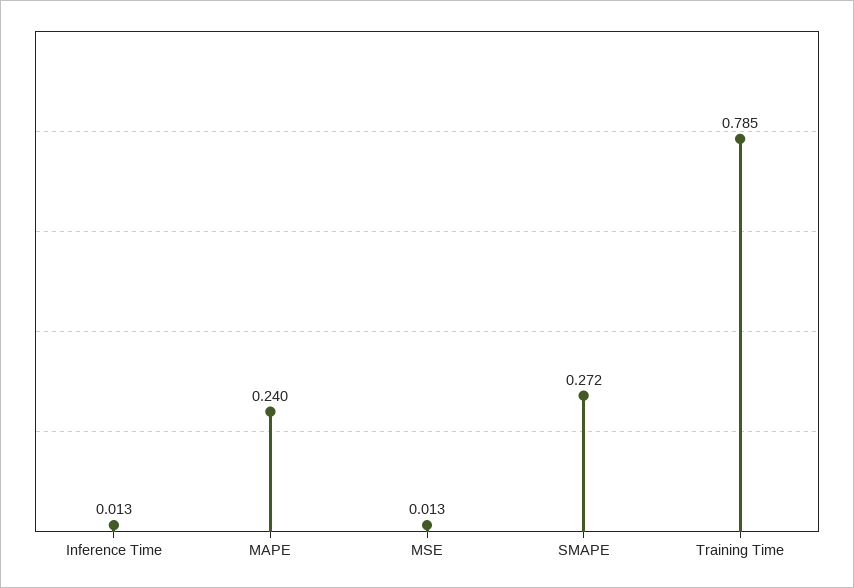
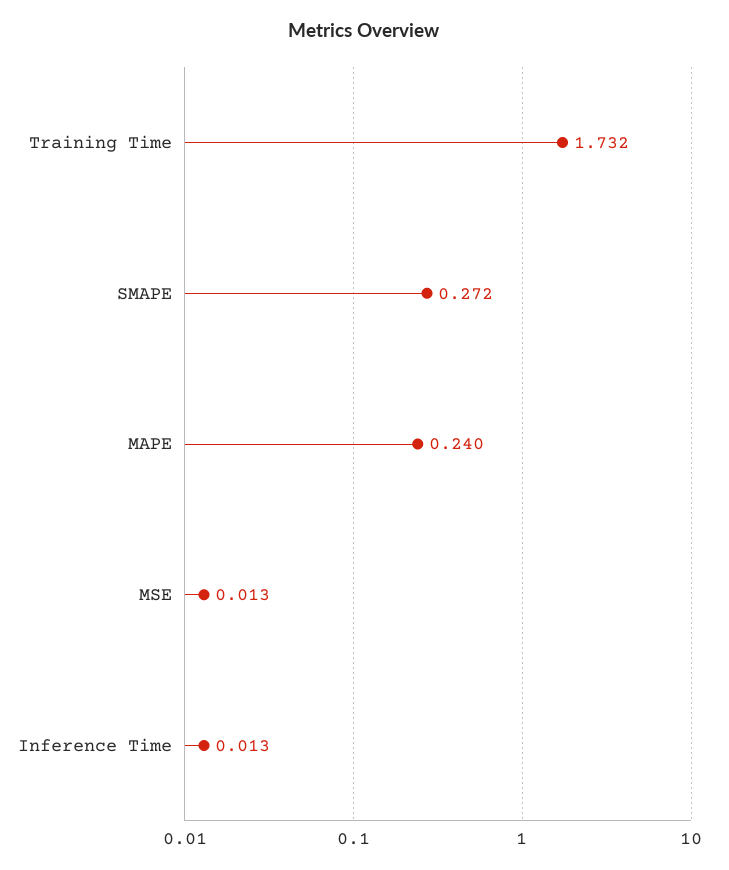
  {
    "Inference Time": 0.013,
    "MAPE": 0.24,
    "MSE": 0.013,
    "SMAPE": 0.272,
-   "Training Time": 0.785
+   "Training Time": 1.732
  }

